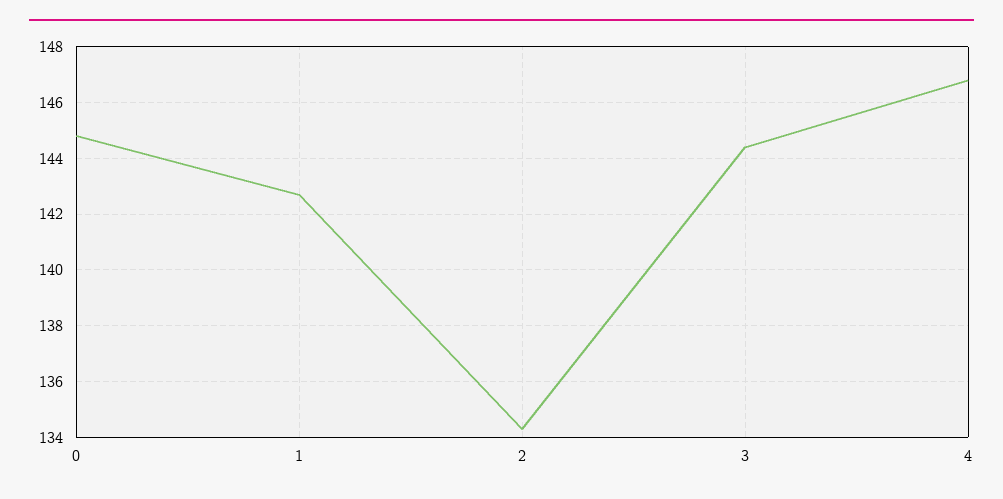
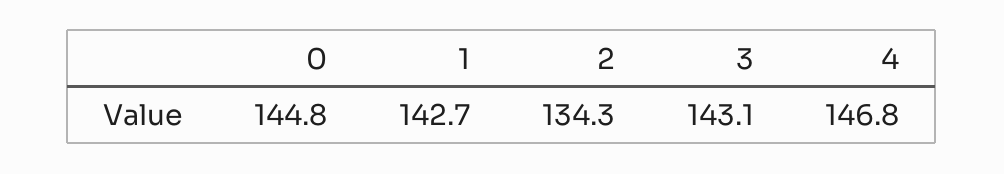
  {
    "0": 144.8,
    "1": 142.7,
    "2": 134.3,
-   "3": 144.5,
+   "3": 143.1,
    "4": 146.8
  }

